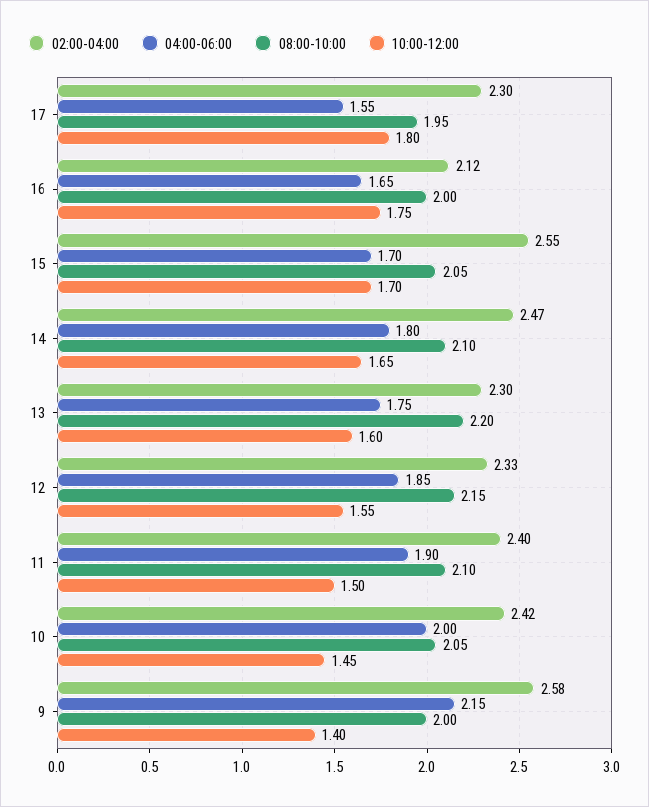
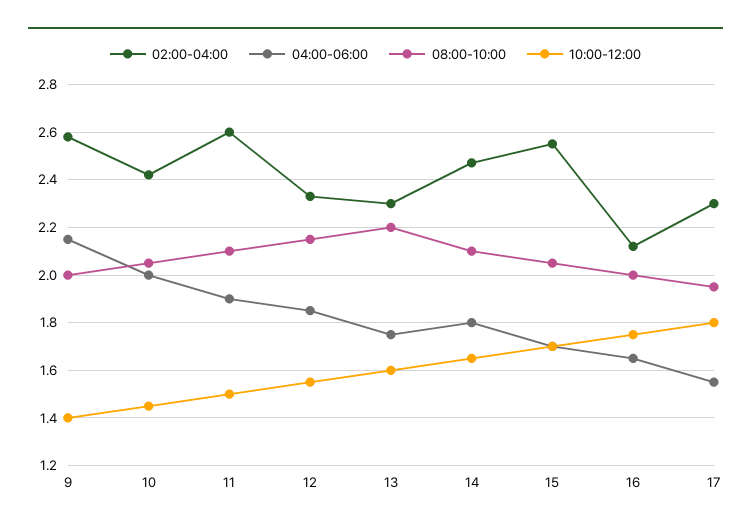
  {
    "02:00-04:00": {
      "17": 2.3,
      "16": 2.12,
      "15": 2.55,
      "14": 2.47,
      "13": 2.3,
      "12": 2.33,
-     "11": 2.4,
+     "11": 2.6,
      "10": 2.42,
      "9": 2.58
    },
    "04:00-06:00": {
      "17": 1.55,
      "16": 1.65,
      "15": 1.7,
      "14": 1.8,
      "13": 1.75,
      "12": 1.85,
      "11": 1.9,
      "10": 2,
      "9": 2.15
    },
    "08:00-10:00": {
      "17": 1.95,
      "16": 2,
      "15": 2.05,
      "14": 2.1,
      "13": 2.2,
      "12": 2.15,
      "11": 2.1,
      "10": 2.05,
      "9": 2
    },
    "10:00-12:00": {
      "17": 1.8,
      "16": 1.75,
      "15": 1.7,
      "14": 1.65,
      "13": 1.6,
      "12": 1.55,
      "11": 1.5,
      "10": 1.45,
      "9": 1.4
    }
  }

